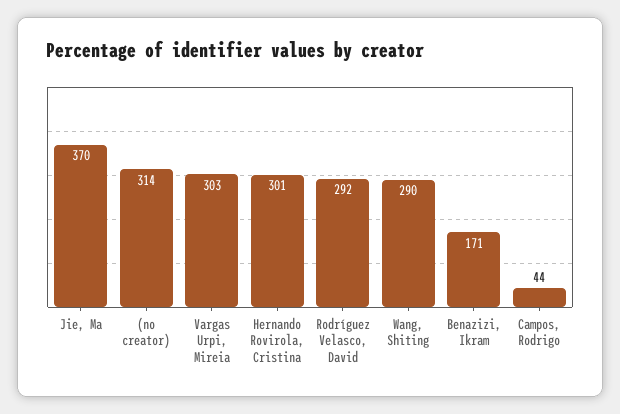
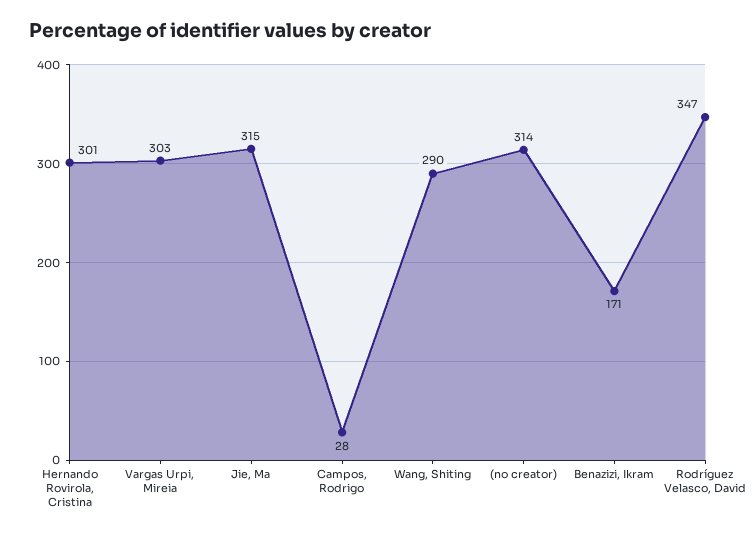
  {
-   "Jie, Ma": 370,
+   "Jie, Ma": 315,
    "(no creator)": 314,
    "Vargas Urpi, Mireia": 303,
    "Hernando Rovirola, Cristina": 301,
-   "Rodríguez Velasco, David": 292,
+   "Rodríguez Velasco, David": 347,
    "Wang, Shiting": 290,
    "Benazizi, Ikram": 171,
-   "Campos, Rodrigo": 44
+   "Campos, Rodrigo": 28
  }

